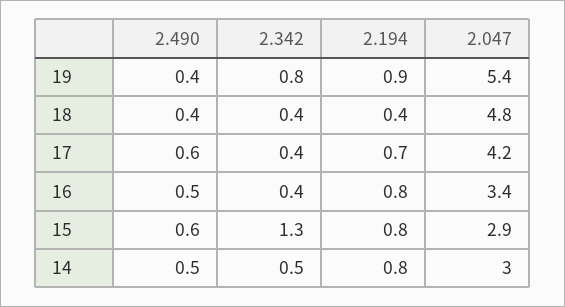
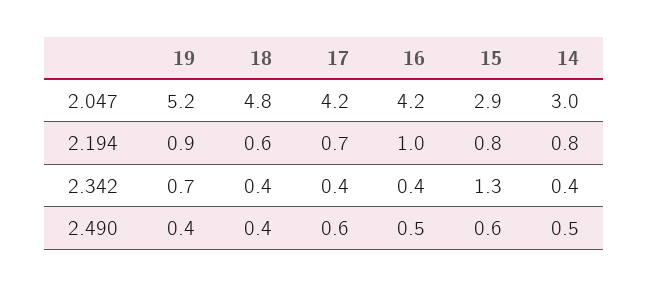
  {
    "2.490": {
      "19": 0.4,
      "18": 0.4,
      "17": 0.6,
      "16": 0.5,
      "15": 0.6,
      "14": 0.5
    },
    "2.342": {
-     "19": 0.8,
+     "19": 0.7,
      "18": 0.4,
      "17": 0.4,
      "16": 0.4,
      "15": 1.3,
-     "14": 0.5
+     "14": 0.4
    },
    "2.194": {
      "19": 0.9,
-     "18": 0.4,
+     "18": 0.6,
      "17": 0.7,
-     "16": 0.8,
+     "16": 1,
      "15": 0.8,
      "14": 0.8
    },
    "2.047": {
-     "19": 5.4,
+     "19": 5.2,
      "18": 4.8,
      "17": 4.2,
-     "16": 3.4,
+     "16": 4.2,
      "15": 2.9,
      "14": 3
    }
  }

